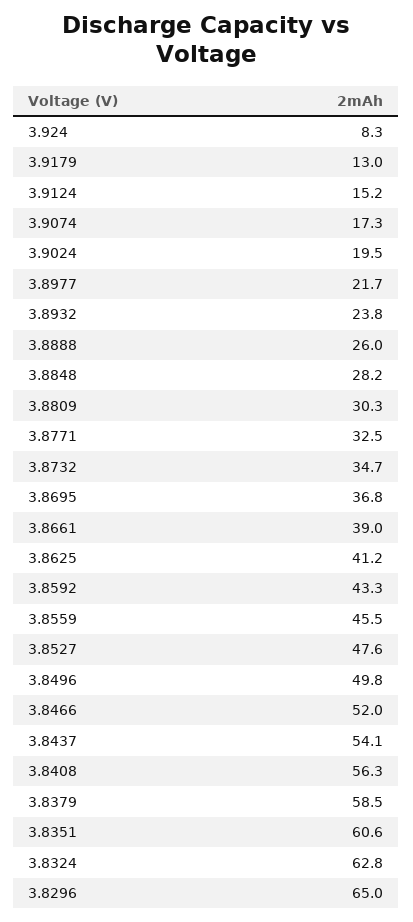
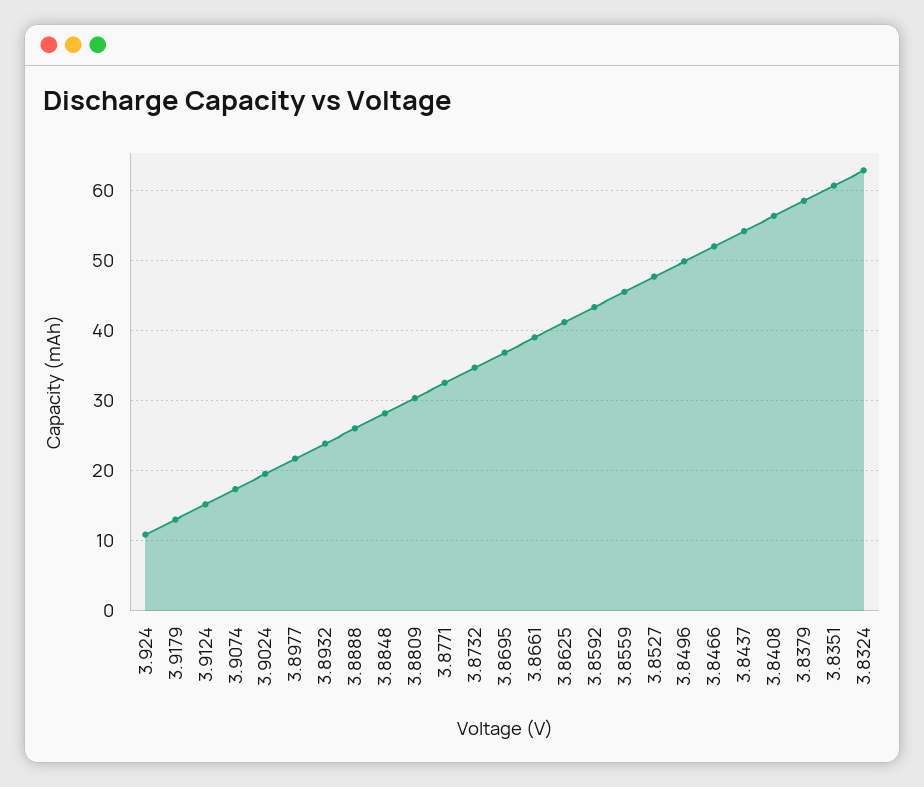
  {
-   "3.924": 8.3,
+   "3.924": 11,
    "3.9179": 13,
    "3.9124": 15.2,
    "3.9074": 17.3,
    "3.9024": 19.5,
    "3.8977": 21.7,
    "3.8932": 23.8,
    "3.8888": 26,
    "3.8848": 28.2,
    "3.8809": 30.3,
    "3.8771": 32.5,
    "3.8732": 34.7,
    "3.8695": 36.8,
    "3.8661": 39,
    "3.8625": 41.2,
    "3.8592": 43.3,
    "3.8559": 45.5,
    "3.8527": 47.6,
    "3.8496": 49.8,
    "3.8466": 52,
    "3.8437": 54.1,
    "3.8408": 56.3,
    "3.8379": 58.5,
    "3.8351": 60.6,
-   "3.8324": 62.8,
+   "3.8324": 62.8
-   "3.8296": 65
  }

